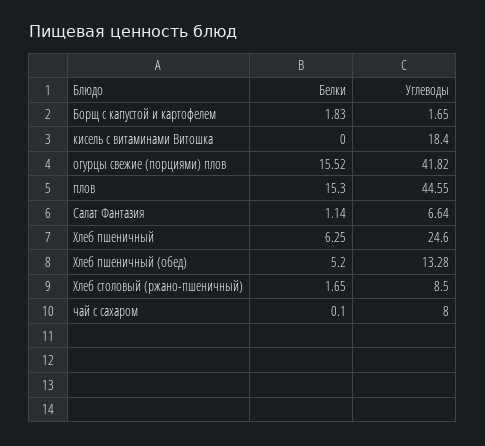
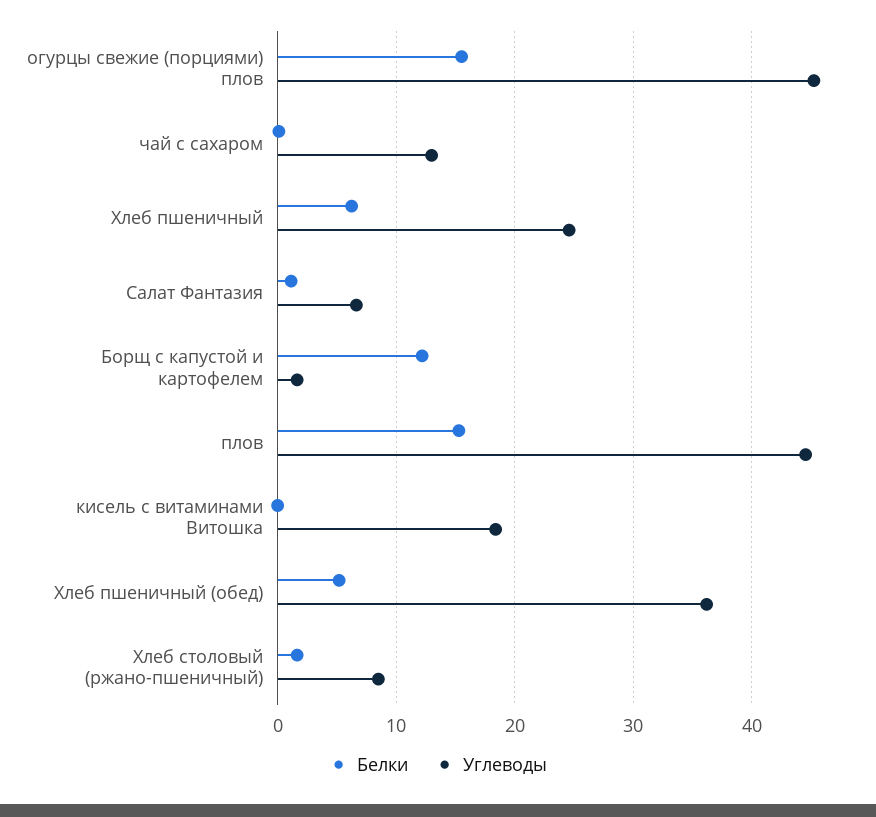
  {
    "Белки": {
-     "Борщ с капустой и картофелем": 1.83,
+     "Борщ с капустой и картофелем": 12,
      "кисель с витаминами Витошка": 0,
      "огурцы свежие (порциями) плов": 15.52,
      "плов": 15.3,
      "Салат Фантазия": 1.14,
      "Хлеб пшеничный": 6.25,
      "Хлеб пшеничный (обед)": 5.2,
      "Хлеб столовый (ржано-пшеничный)": 1.65,
      "чай с сахаром": 0.1
    },
    "Углеводы": {
      "Борщ с капустой и картофелем": 1.65,
      "кисель с витаминами Витошка": 18.4,
-     "огурцы свежие (порциями) плов": 41.82,
+     "огурцы свежие (порциями) плов": 45,
      "плов": 44.55,
      "Салат Фантазия": 6.64,
      "Хлеб пшеничный": 24.6,
-     "Хлеб пшеничный (обед)": 13.28,
+     "Хлеб пшеничный (обед)": 36,
      "Хлеб столовый (ржано-пшеничный)": 8.5,
-     "чай с сахаром": 8
+     "чай с сахаром": 13
    }
  }

